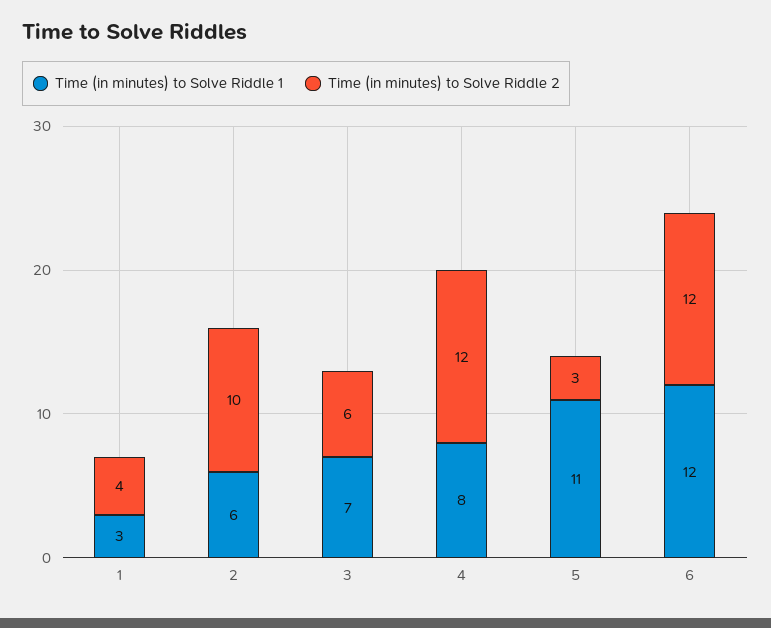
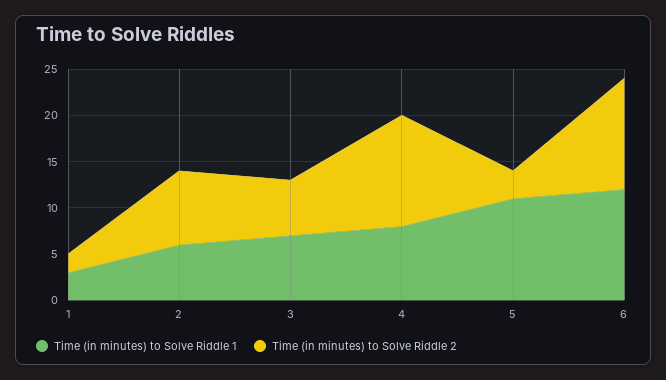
  {
    "Time (in minutes) to Solve Riddle 1": {
      "1": 3,
      "2": 6,
      "3": 7,
      "4": 8,
      "5": 11,
      "6": 12
    },
    "Time (in minutes) to Solve Riddle 2": {
-     "1": 4,
+     "1": 2,
-     "2": 10,
+     "2": 8,
      "3": 6,
      "4": 12,
      "5": 3,
      "6": 12
    }
  }

